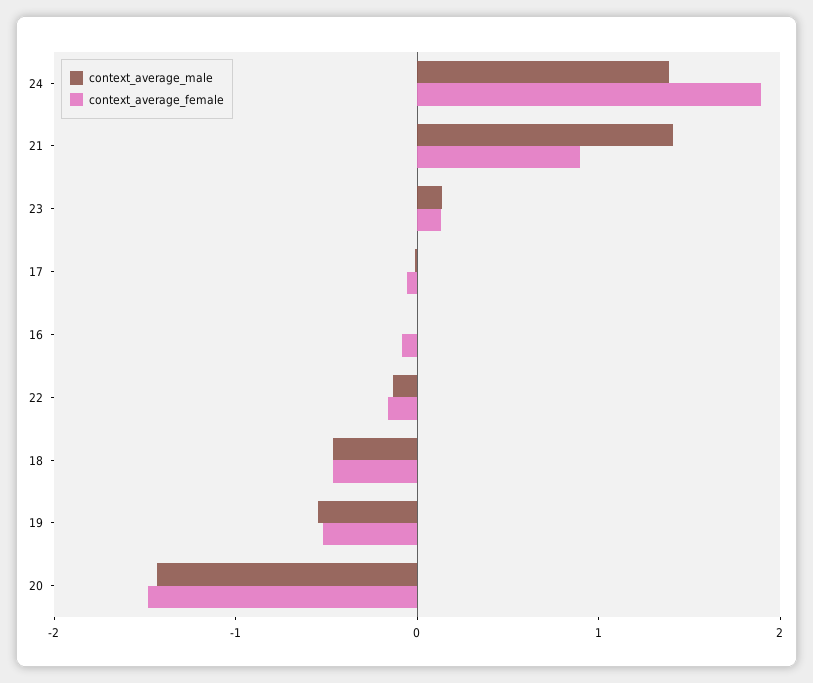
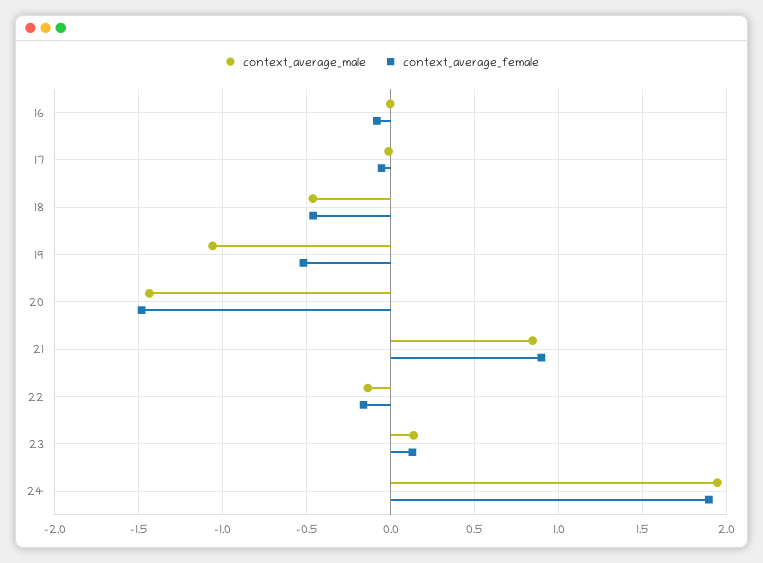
  {
    "context_average_male": {
-     "24": 1.4,
+     "24": 1.95,
-     "21": 1.4,
+     "21": 0.85,
      "23": 0.15,
      "17": 0,
      "16": 0,
      "22": -0.15,
      "18": -0.45,
-     "19": -0.6,
+     "19": -1.05,
      "20": -1.45
    },
    "context_average_female": {
      "24": 1.9,
      "21": 0.9,
      "23": 0.15,
      "17": -0.05,
      "16": -0.1,
      "22": -0.15,
      "18": -0.45,
      "19": -0.5,
      "20": -1.5
    }
  }

